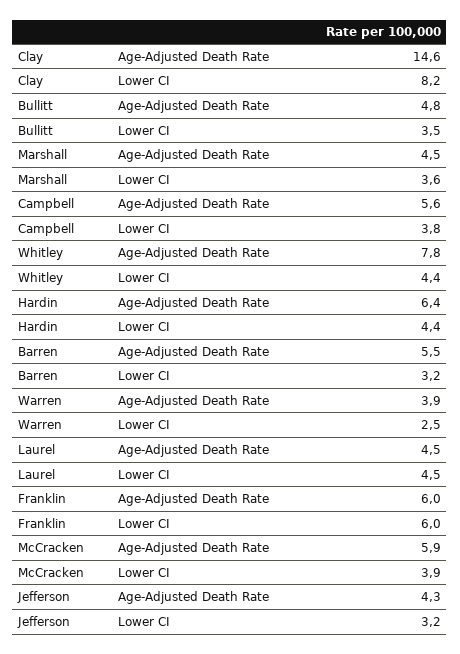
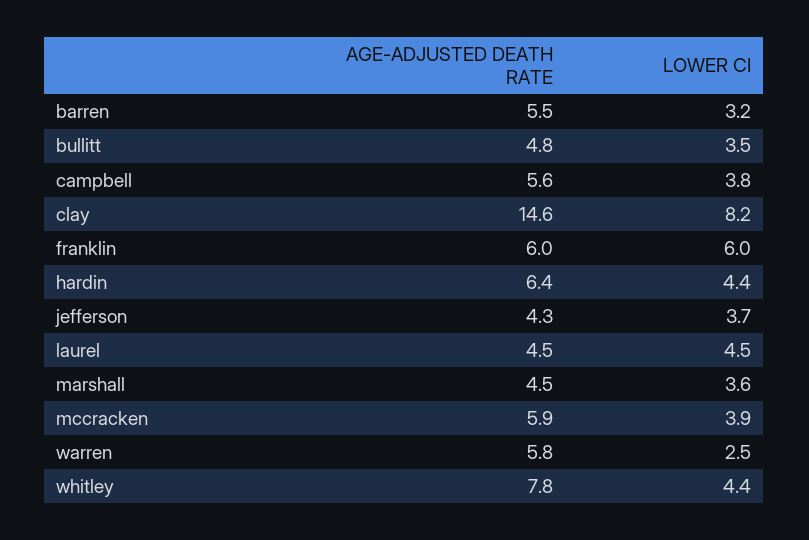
  {
    "Clay": {
      "Age-Adjusted Death Rate": 14.6,
      "Lower CI": 8.2
    },
    "Bullitt": {
      "Age-Adjusted Death Rate": 4.8,
      "Lower CI": 3.5
    },
    "Marshall": {
      "Age-Adjusted Death Rate": 4.5,
      "Lower CI": 3.6
    },
    "Campbell": {
      "Age-Adjusted Death Rate": 5.6,
      "Lower CI": 3.8
    },
    "Whitley": {
      "Age-Adjusted Death Rate": 7.8,
      "Lower CI": 4.4
    },
    "Hardin": {
      "Age-Adjusted Death Rate": 6.4,
      "Lower CI": 4.4
    },
    "Barren": {
      "Age-Adjusted Death Rate": 5.5,
      "Lower CI": 3.2
    },
    "Warren": {
-     "Age-Adjusted Death Rate": 3.9,
+     "Age-Adjusted Death Rate": 5.8,
      "Lower CI": 2.5
    },
    "Laurel": {
      "Age-Adjusted Death Rate": 4.5,
      "Lower CI": 4.5
    },
    "Franklin": {
      "Age-Adjusted Death Rate": 6,
      "Lower CI": 6
    },
    "McCracken": {
      "Age-Adjusted Death Rate": 5.9,
      "Lower CI": 3.9
    },
    "Jefferson": {
      "Age-Adjusted Death Rate": 4.3,
-     "Lower CI": 3.2
+     "Lower CI": 3.7
    }
  }

